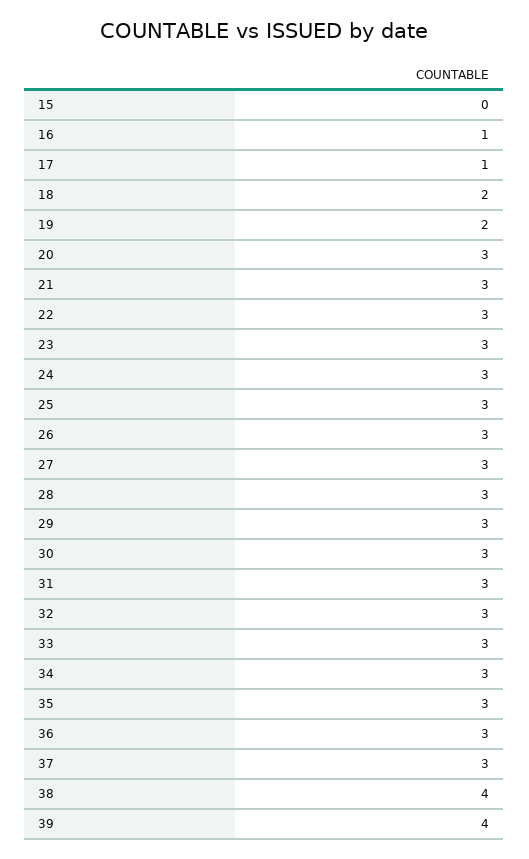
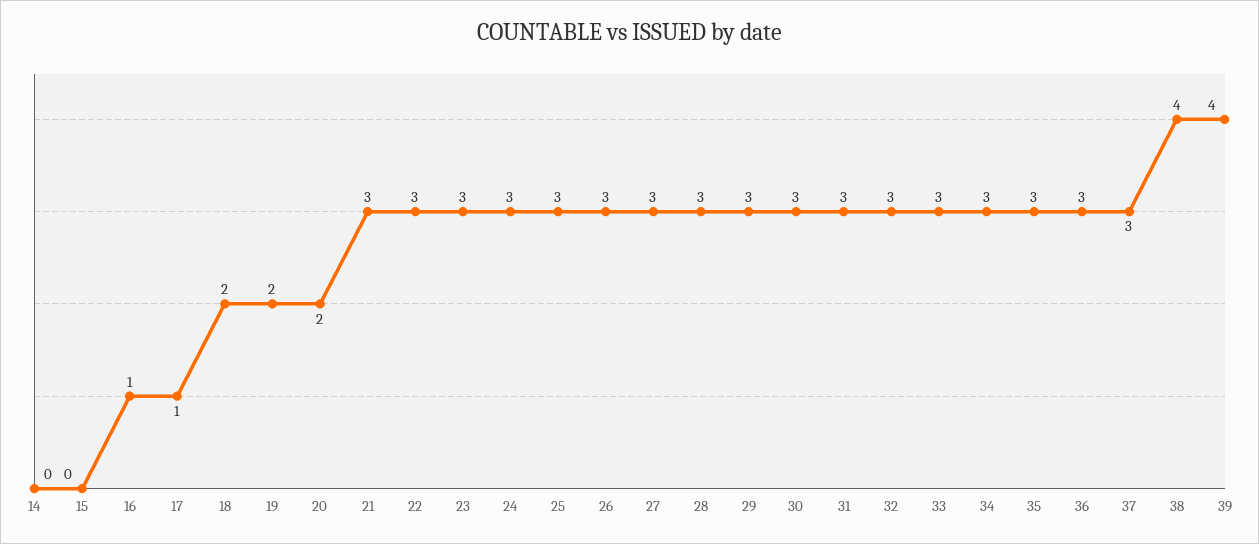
  {
    "15": 0,
    "16": 1,
    "17": 1,
    "18": 2,
    "19": 2,
-   "20": 3,
+   "20": 2,
    "21": 3,
    "22": 3,
    "23": 3,
    "24": 3,
    "25": 3,
    "26": 3,
    "27": 3,
    "28": 3,
    "29": 3,
    "30": 3,
    "31": 3,
    "32": 3,
    "33": 3,
    "34": 3,
    "35": 3,
    "36": 3,
    "37": 3,
    "38": 4,
-   "39": 4
+   "39": 4,
+   "14": 0
  }

